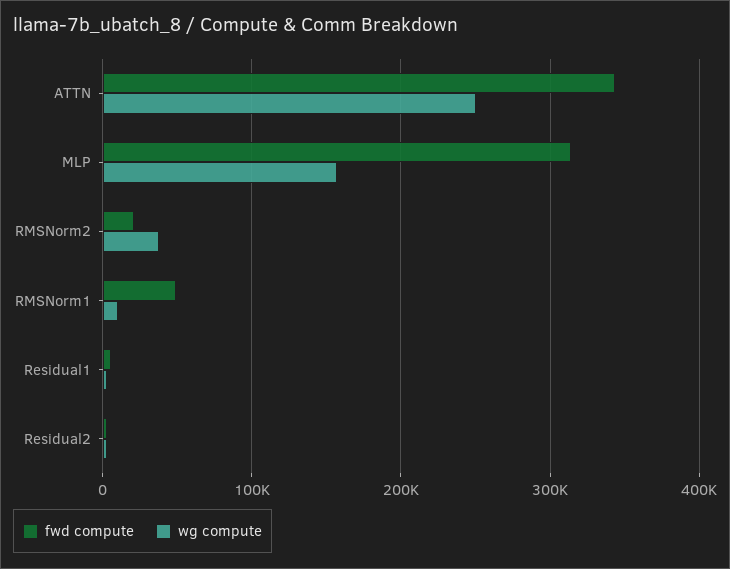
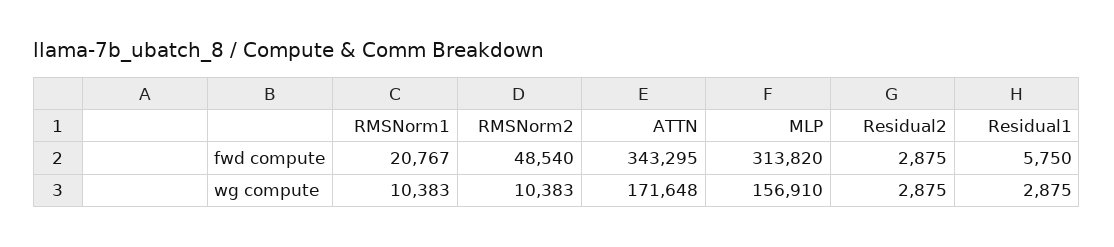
  {
    "fwd compute": {
      "ATTN": 343295,
      "MLP": 313820,
-     "RMSNorm2": 20000,
+     "RMSNorm2": 48540,
-     "RMSNorm1": 50000,
+     "RMSNorm1": 20767,
      "Residual1": 5750,
      "Residual2": 2875
    },
    "wg compute": {
-     "ATTN": 250000,
+     "ATTN": 171648,
      "MLP": 156910,
-     "RMSNorm2": 40000,
+     "RMSNorm2": 10383,
      "RMSNorm1": 10383,
      "Residual1": 2875,
      "Residual2": 2875
    }
  }

